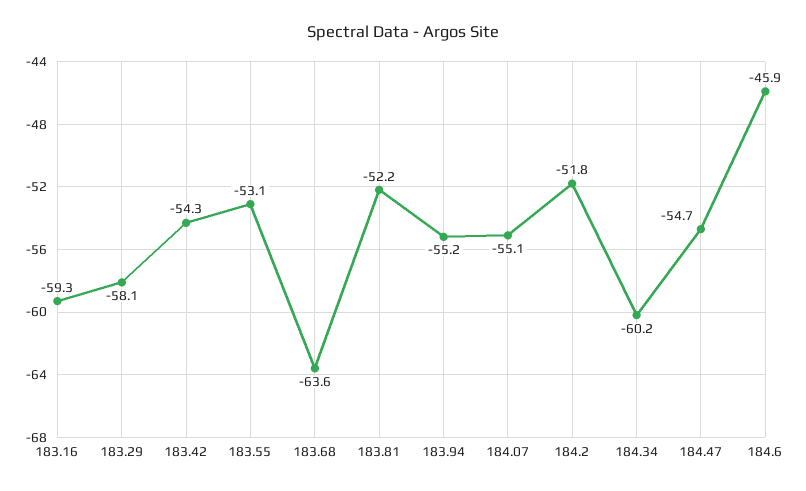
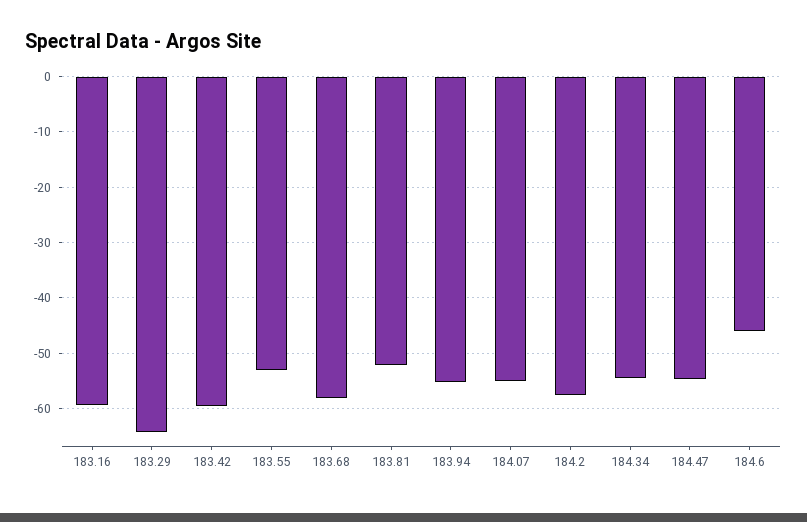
  {
    "183.16": -59.3,
-   "183.29": -58.1,
+   "183.29": -64,
-   "183.42": -54.3,
+   "183.42": -60,
    "183.55": -53.1,
-   "183.68": -63.6,
+   "183.68": -58,
    "183.81": -52.2,
    "183.94": -55.2,
    "184.07": -55.1,
-   "184.2": -51.8,
+   "184.2": -58,
-   "184.34": -60.2,
+   "184.34": -54,
    "184.47": -54.7,
    "184.6": -45.9
  }

